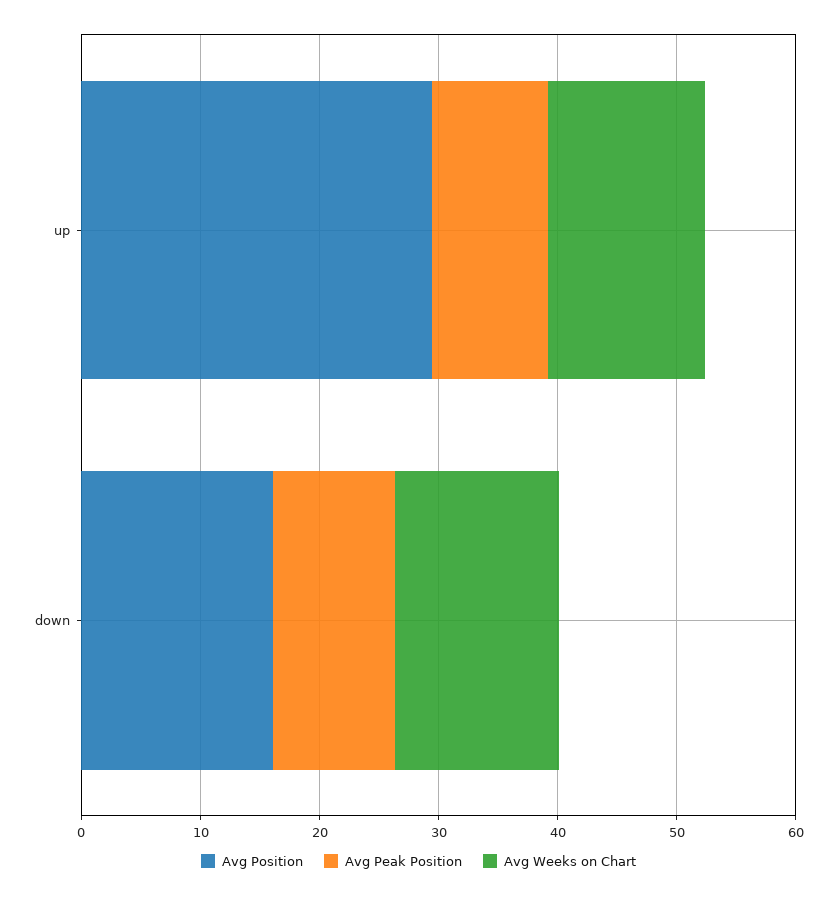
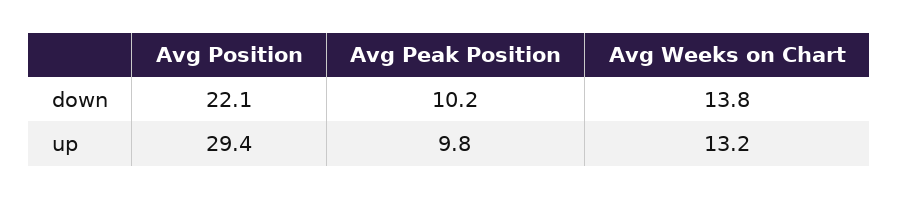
  {
    "Avg Position": {
      "up": 29.4,
-     "down": 16
+     "down": 22.1
    },
    "Avg Peak Position": {
      "up": 9.8,
      "down": 10.2
    },
    "Avg Weeks on Chart": {
      "up": 13.2,
      "down": 13.8
    }
  }

